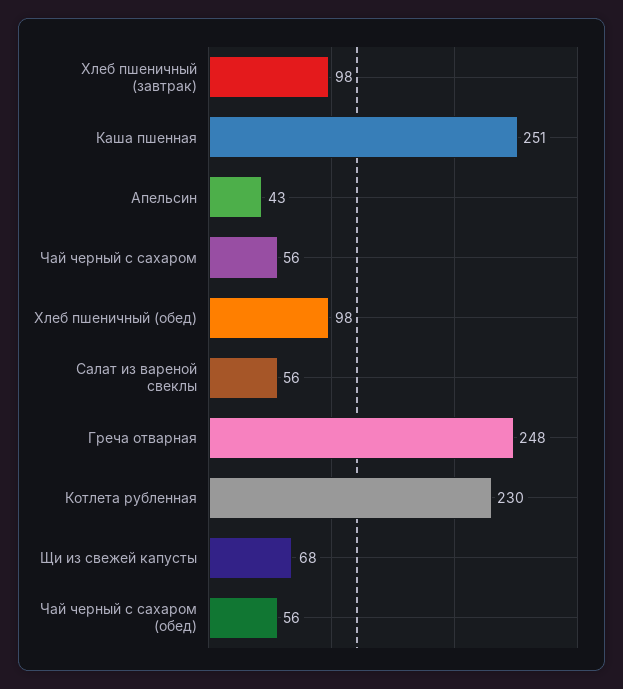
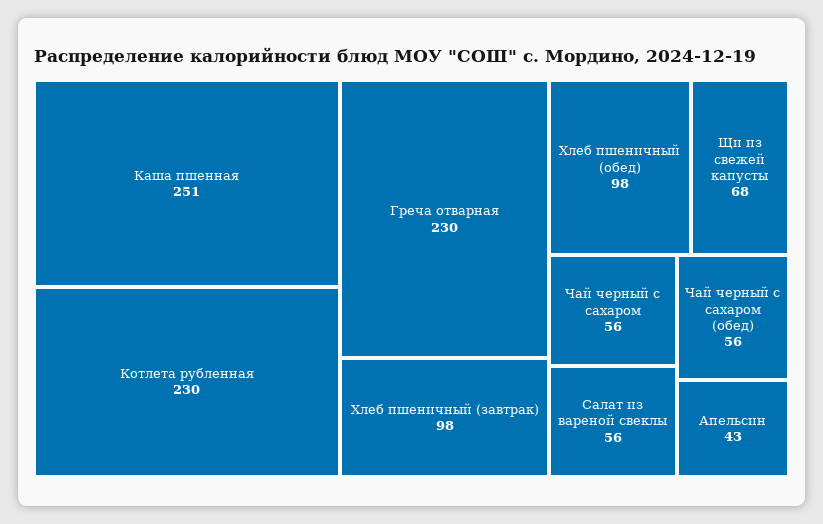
  {
    "Хлеб пшеничный (завтрак)": 98,
    "Каша пшенная": 251,
    "Апельсин": 43,
    "Чай черный с сахаром": 56,
    "Хлеб пшеничный (обед)": 98,
    "Салат из вареной свеклы": 56,
-   "Греча отварная": 248,
+   "Греча отварная": 230,
    "Котлета рубленная": 230,
    "Щи из свежей капусты": 68,
    "Чай черный с сахаром (обед)": 56
  }

